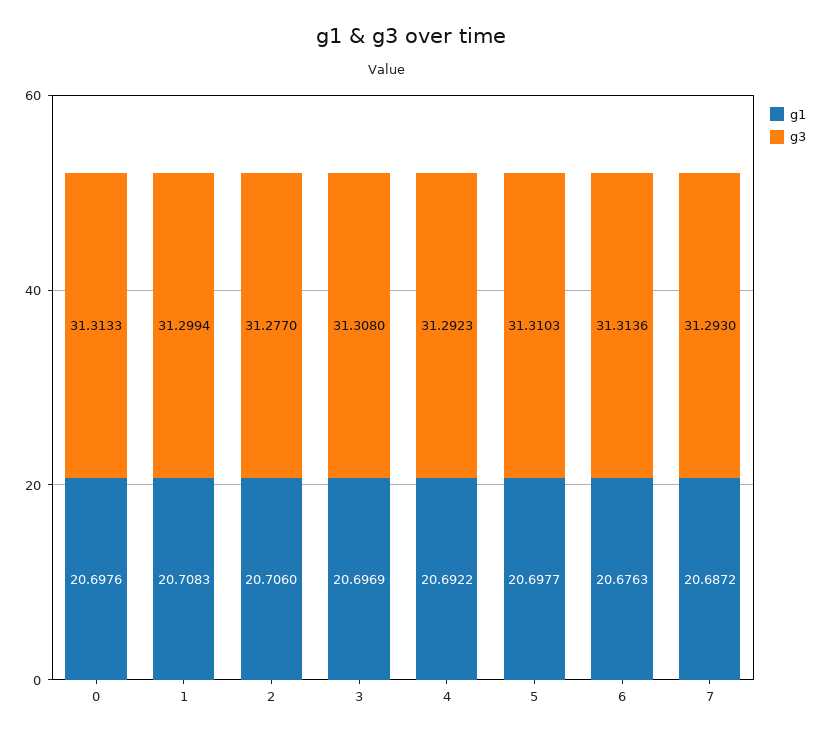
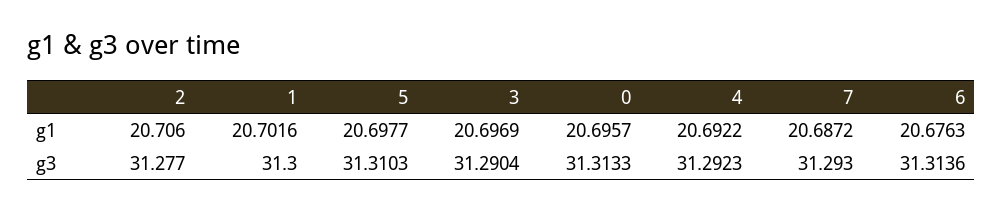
  {
    "g1": {
-     "0": 20.6976,
+     "0": 20.6957,
-     "1": 20.7083,
+     "1": 20.7016,
      "2": 20.706,
      "3": 20.6969,
      "4": 20.6922,
      "5": 20.6977,
      "6": 20.6763,
      "7": 20.6872
    },
    "g3": {
      "0": 31.3133,
-     "1": 31.2994,
+     "1": 31.3,
      "2": 31.277,
-     "3": 31.308,
+     "3": 31.2904,
      "4": 31.2923,
      "5": 31.3103,
      "6": 31.3136,
      "7": 31.293
    }
  }

